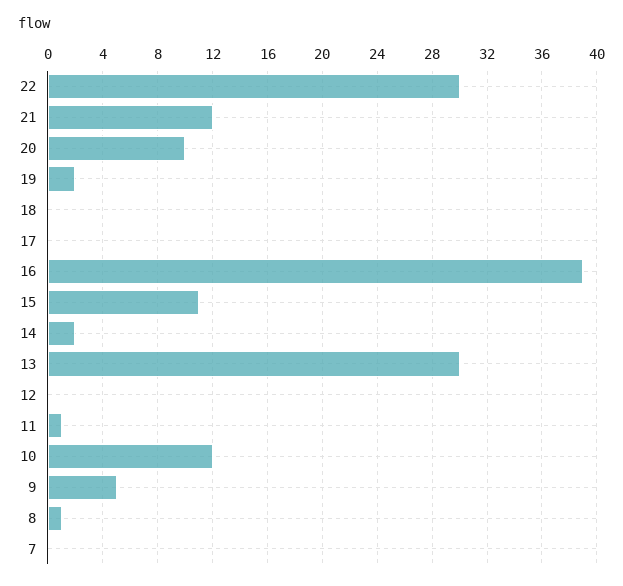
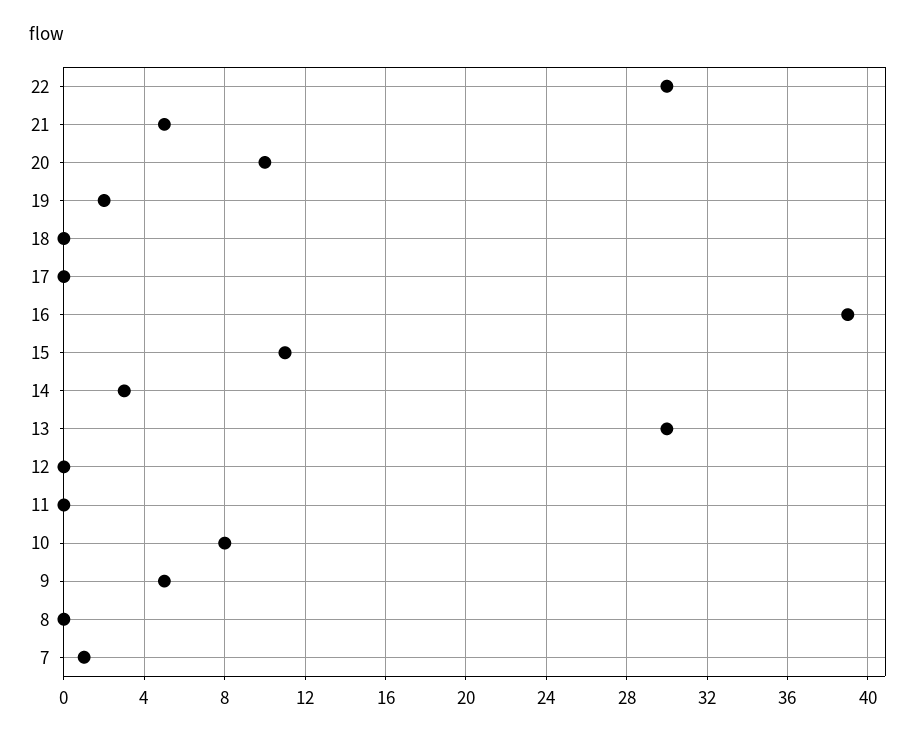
  {
    "22": 30,
-   "21": 12,
+   "21": 5,
    "20": 10,
    "19": 2,
    "18": 0,
    "17": 0,
    "16": 39,
    "15": 11,
-   "14": 2,
+   "14": 3,
    "13": 30,
    "12": 0,
-   "11": 1,
+   "11": 0,
-   "10": 12,
+   "10": 8,
    "9": 5,
-   "8": 1,
+   "8": 0,
-   "7": 0
+   "7": 1
  }

